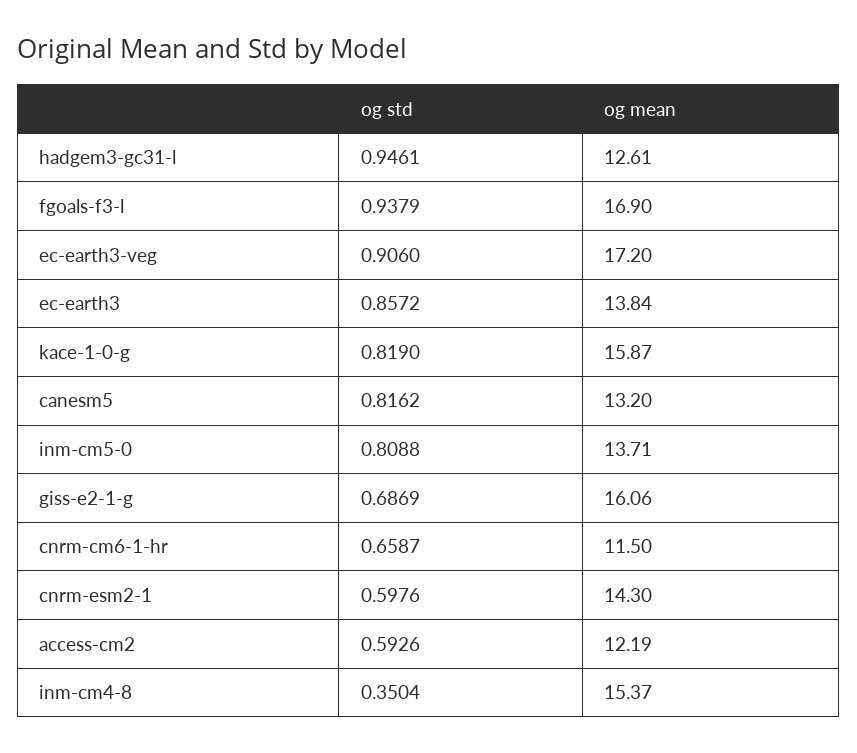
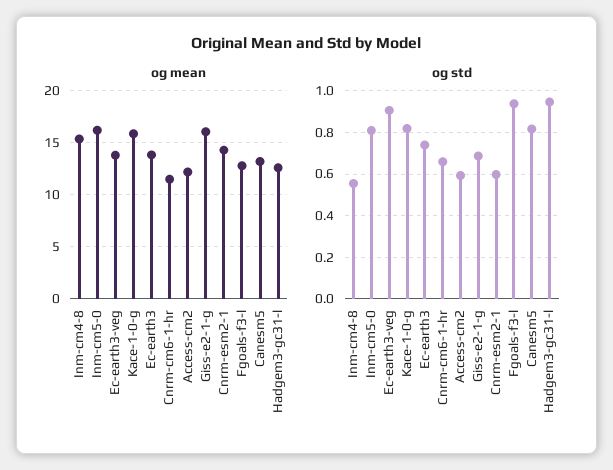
  {
    "og std": {
      "hadgem3-gc31-l": 0.9461,
      "fgoals-f3-l": 0.9379,
      "ec-earth3-veg": 0.906,
-     "ec-earth3": 0.8572,
+     "ec-earth3": 0.75,
      "kace-1-0-g": 0.819,
      "canesm5": 0.8162,
      "inm-cm5-0": 0.8088,
      "giss-e2-1-g": 0.6869,
      "cnrm-cm6-1-hr": 0.6587,
      "cnrm-esm2-1": 0.5976,
      "access-cm2": 0.5926,
-     "inm-cm4-8": 0.3504
+     "inm-cm4-8": 0.55
    },
    "og mean": {
      "hadgem3-gc31-l": 12.61,
-     "fgoals-f3-l": 16.9,
+     "fgoals-f3-l": 13,
-     "ec-earth3-veg": 17.2,
+     "ec-earth3-veg": 14,
      "ec-earth3": 13.84,
      "kace-1-0-g": 15.87,
      "canesm5": 13.2,
-     "inm-cm5-0": 13.71,
+     "inm-cm5-0": 16,
      "giss-e2-1-g": 16.06,
      "cnrm-cm6-1-hr": 11.5,
      "cnrm-esm2-1": 14.3,
      "access-cm2": 12.19,
      "inm-cm4-8": 15.37
    }
  }

